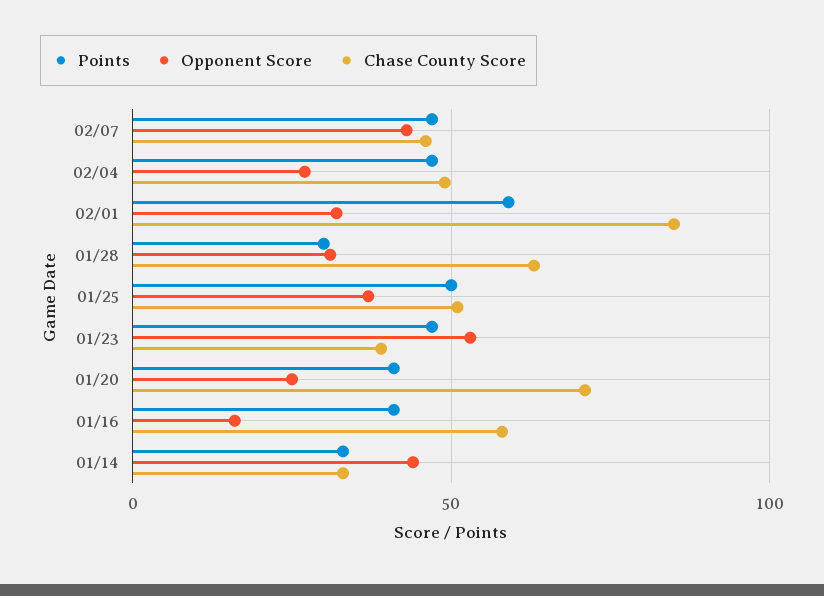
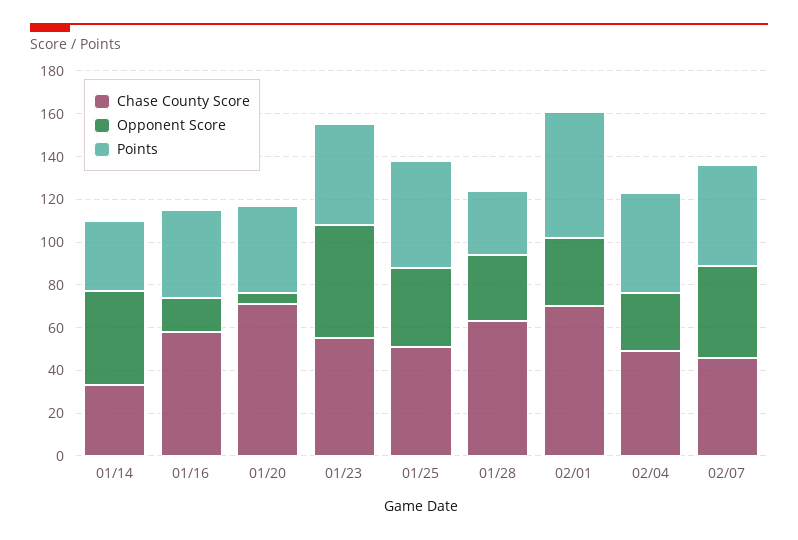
  {
    "Points": {
      "02/07": 45,
      "02/04": 45,
      "02/01": 60,
      "01/28": 30,
      "01/25": 50,
      "01/23": 45,
      "01/20": 40,
      "01/16": 40,
      "01/14": 35
    },
    "Opponent Score": {
      "02/07": 45,
      "02/04": 25,
      "02/01": 30,
      "01/28": 30,
      "01/25": 35,
      "01/23": 55,
-     "01/20": 25,
+     "01/20": 5,
      "01/16": 15,
      "01/14": 45
    },
    "Chase County Score": {
      "02/07": 45,
      "02/04": 50,
-     "02/01": 85,
+     "02/01": 70,
      "01/28": 65,
      "01/25": 50,
-     "01/23": 40,
+     "01/23": 55,
      "01/20": 70,
      "01/16": 60,
      "01/14": 35
    }
  }

